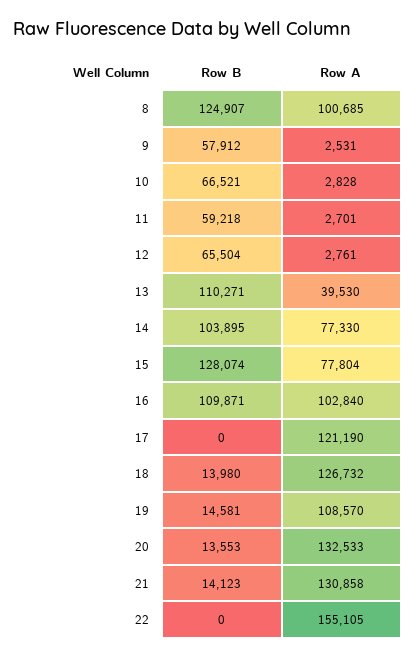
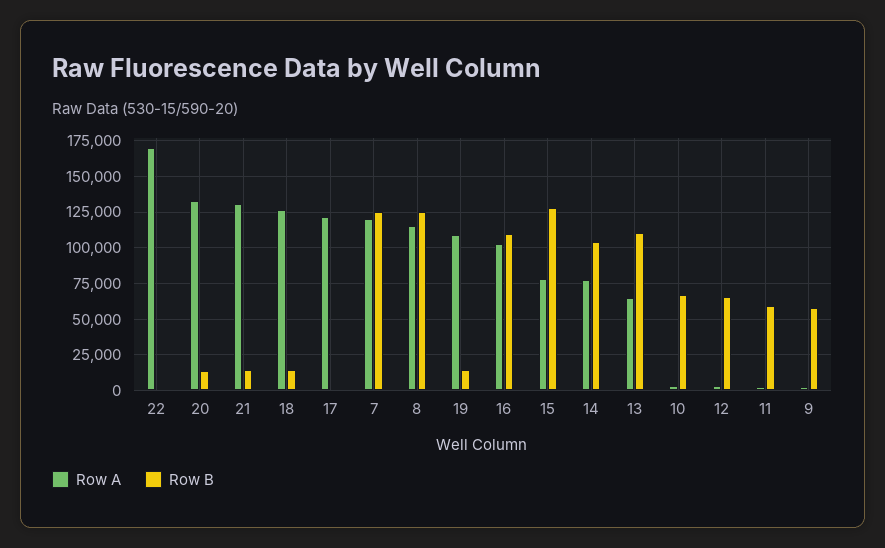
  {
    "Row B": {
      "8": 124907,
      "9": 57912,
      "10": 66521,
      "11": 59218,
      "12": 65504,
      "13": 110271,
      "14": 103895,
      "15": 128074,
      "16": 109871,
      "17": 0,
      "18": 13980,
      "19": 14581,
      "20": 13553,
      "21": 14123,
-     "22": 0
+     "22": 0,
+     "7": 125000
    },
    "Row A": {
-     "8": 100685,
+     "8": 115000,
      "9": 2531,
      "10": 2828,
      "11": 2701,
      "12": 2761,
-     "13": 39530,
+     "13": 65000,
      "14": 77330,
      "15": 77804,
      "16": 102840,
      "17": 121190,
      "18": 126732,
      "19": 108570,
      "20": 132533,
      "21": 130858,
-     "22": 155105
+     "22": 170000,
+     "7": 120000
    }
  }

